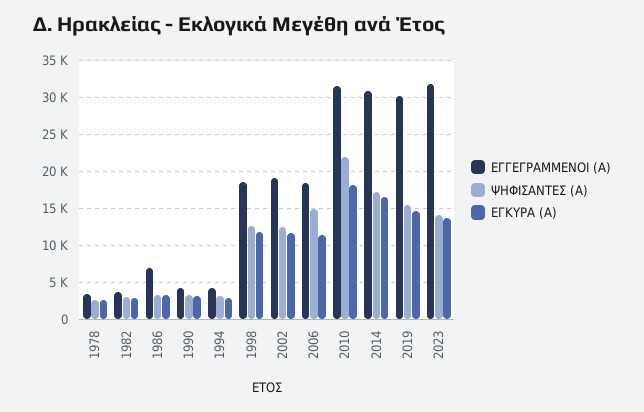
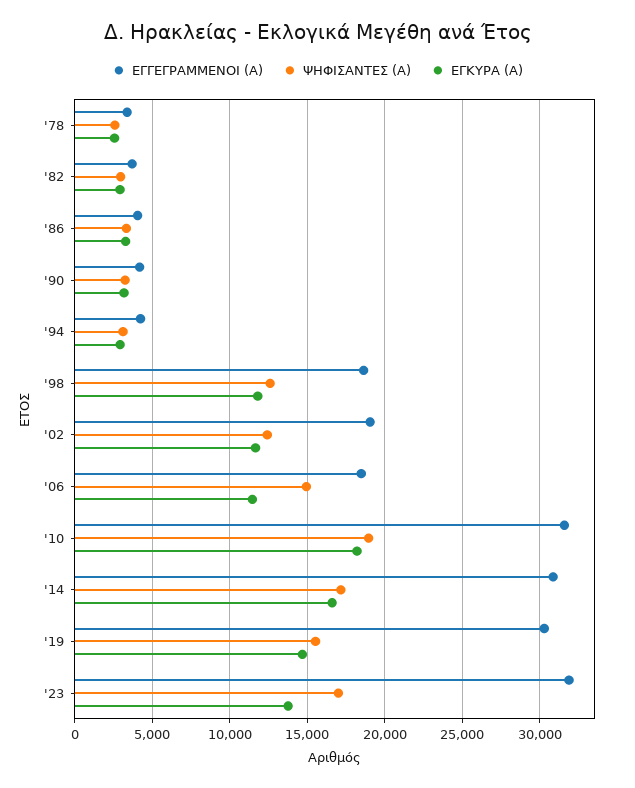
  {
    "ΕΓΓΕΓΡΑΜΜΕΝΟΙ (Α)": {
      "1978": 3500,
      "1982": 3500,
-     "1986": 7000,
+     "1986": 4000,
      "1990": 4000,
      "1994": 4000,
      "1998": 18500,
      "2002": 19000,
      "2006": 18500,
      "2010": 31500,
      "2014": 31000,
      "2019": 30500,
      "2023": 32000
    },
    "ΨΗΦΙΣΑΝΤΕΣ (Α)": {
      "1978": 2500,
      "1982": 3000,
      "1986": 3500,
      "1990": 3500,
      "1994": 3000,
      "1998": 12500,
      "2002": 12500,
      "2006": 15000,
-     "2010": 22000,
+     "2010": 19000,
      "2014": 17000,
      "2019": 15500,
-     "2023": 14000
+     "2023": 17000
    },
    "ΕΓΚΥΡΑ (Α)": {
      "1978": 2500,
      "1982": 3000,
      "1986": 3500,
      "1990": 3000,
      "1994": 3000,
      "1998": 12000,
      "2002": 11500,
      "2006": 11500,
      "2010": 18000,
      "2014": 16500,
      "2019": 14500,
      "2023": 14000
    }
  }

